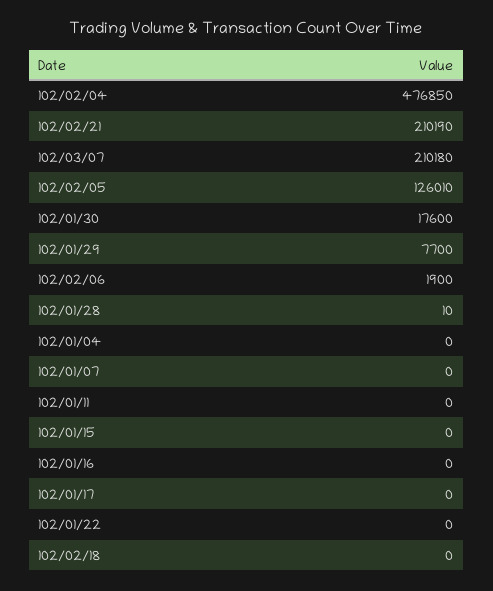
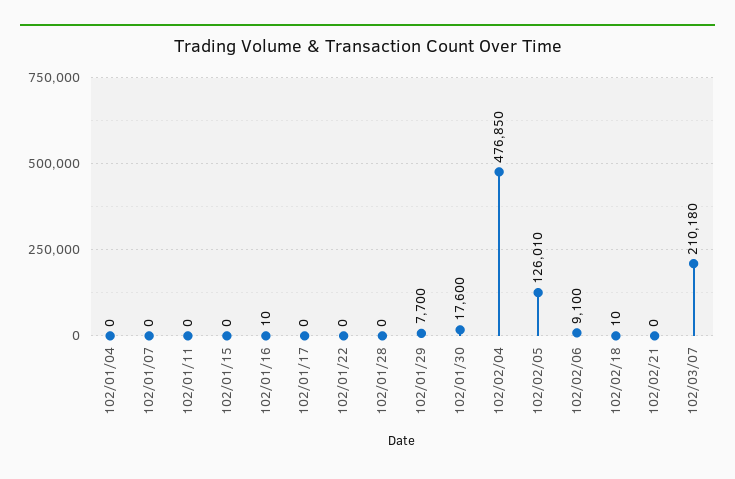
  {
    "102/02/04": 476850,
-   "102/02/21": 210190,
+   "102/02/21": 0,
    "102/03/07": 210180,
    "102/02/05": 126010,
    "102/01/30": 17600,
    "102/01/29": 7700,
-   "102/02/06": 1900,
+   "102/02/06": 9100,
-   "102/01/28": 10,
+   "102/01/28": 0,
    "102/01/04": 0,
    "102/01/07": 0,
    "102/01/11": 0,
    "102/01/15": 0,
-   "102/01/16": 0,
+   "102/01/16": 10,
    "102/01/17": 0,
    "102/01/22": 0,
-   "102/02/18": 0
+   "102/02/18": 10
  }

